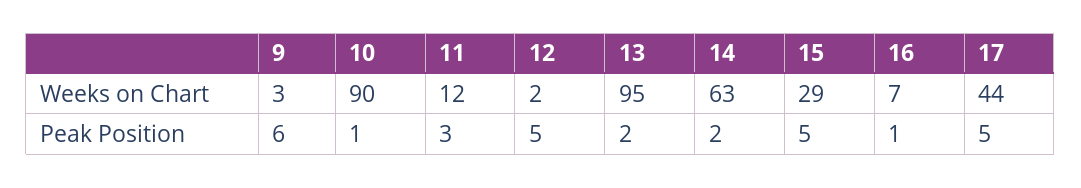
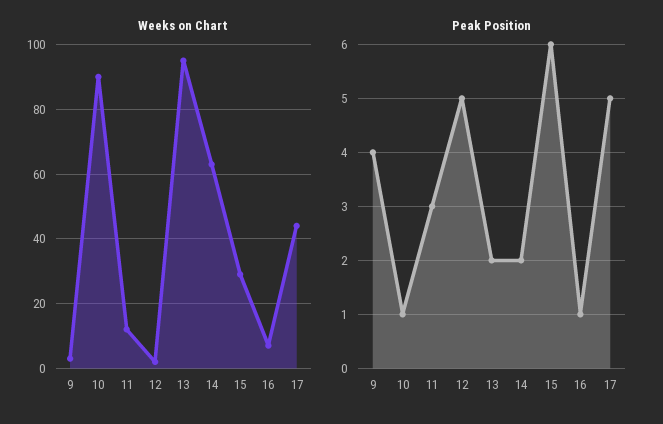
  {
    "Weeks on Chart": {
      "9": 3,
      "10": 90,
      "11": 12,
      "12": 2,
      "13": 95,
      "14": 63,
      "15": 29,
      "16": 7,
      "17": 44
    },
    "Peak Position": {
-     "9": 6,
+     "9": 4,
      "10": 1,
      "11": 3,
      "12": 5,
      "13": 2,
      "14": 2,
-     "15": 5,
+     "15": 6,
      "16": 1,
      "17": 5
    }
  }

